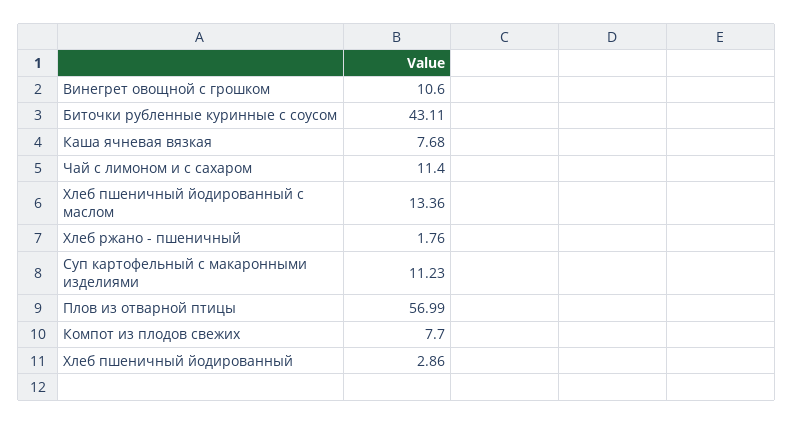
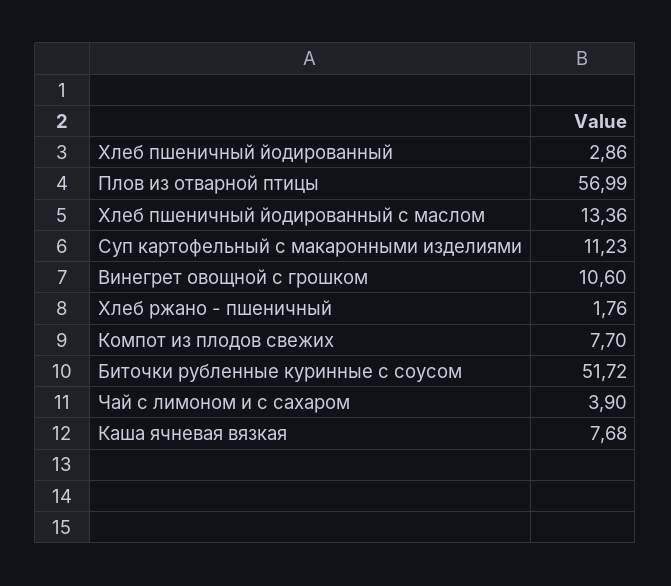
  {
    "Винегрет овощной с грошком": 10.6,
-   "Биточки рубленные куринные с соусом": 43.11,
+   "Биточки рубленные куринные с соусом": 51.72,
    "Каша ячневая вязкая": 7.68,
-   "Чай с лимоном и с сахаром": 11.4,
+   "Чай с лимоном и с сахаром": 3.9,
    "Хлеб пшеничный йодированный с маслом": 13.36,
    "Хлеб ржано - пшеничный": 1.76,
    "Суп картофельный с макаронными изделиями": 11.23,
    "Плов из отварной птицы": 56.99,
    "Компот из плодов свежих": 7.7,
    "Хлеб пшеничный йодированный": 2.86
  }

